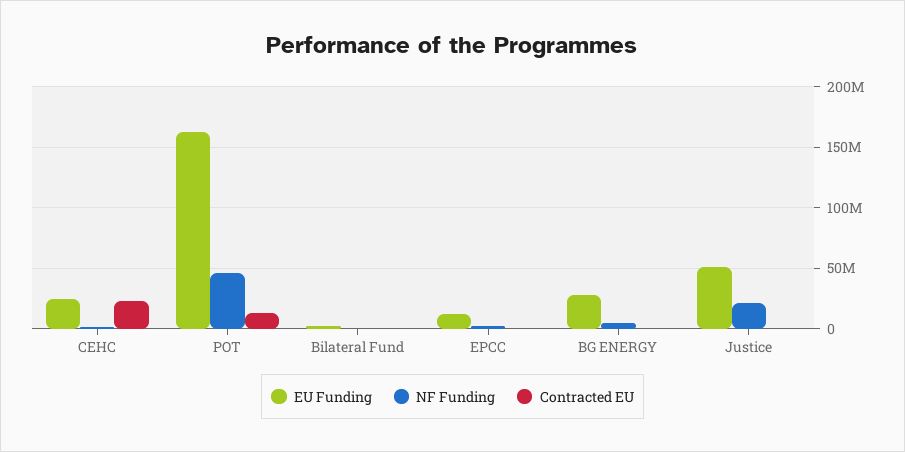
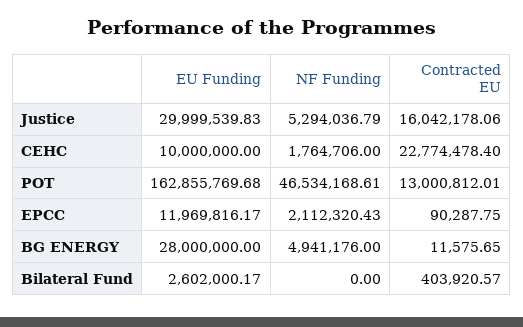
  {
    "EU Funding": {
-     "CEHC": 25000000,
+     "CEHC": 10000000,
      "POT": 162855769.68,
      "Bilateral Fund": 2602000.17,
      "EPCC": 11969816.17,
      "BG ENERGY": 28000000,
-     "Justice": 50000000
+     "Justice": 29999539.83
    },
    "NF Funding": {
      "CEHC": 1764706,
      "POT": 46534168.61,
      "Bilateral Fund": 0,
      "EPCC": 2112320.43,
      "BG ENERGY": 4941176,
-     "Justice": 20000000
+     "Justice": 5294036.79
    },
    "Contracted EU": {
      "CEHC": 22774478.4,
      "POT": 13000812.01,
      "Bilateral Fund": 403920.57,
      "EPCC": 90287.75,
      "BG ENERGY": 11575.65,
-     "Justice": 0
+     "Justice": 16042178.06
    }
  }

